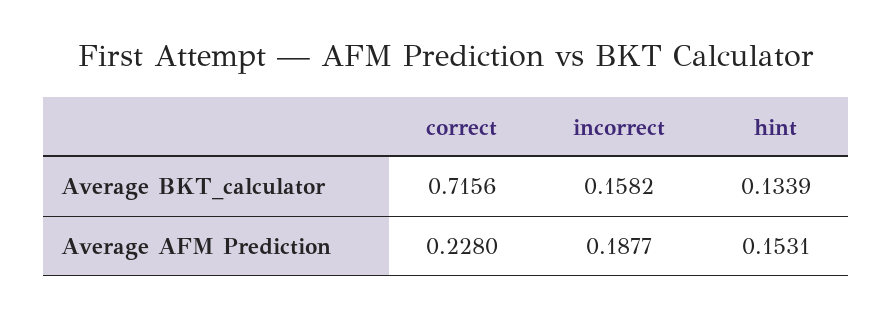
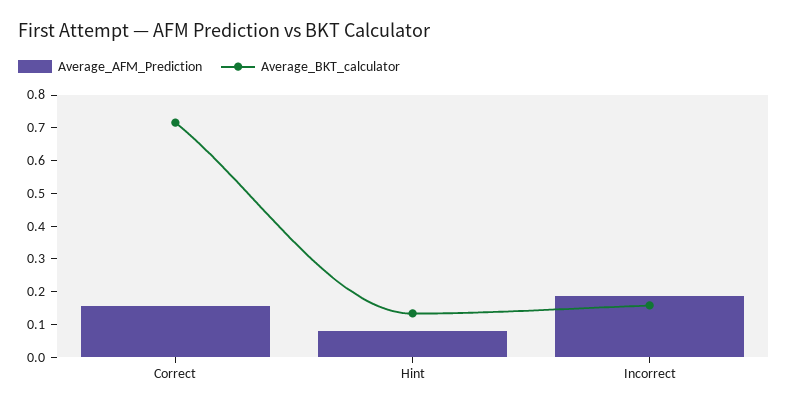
  {
    "Average BKT_calculator": {
      "correct": 0.7156,
      "incorrect": 0.1582,
      "hint": 0.1339
    },
    "Average AFM Prediction": {
-     "correct": 0.228,
+     "correct": 0.15,
      "incorrect": 0.1877,
-     "hint": 0.1531
+     "hint": 0.075
    }
  }

